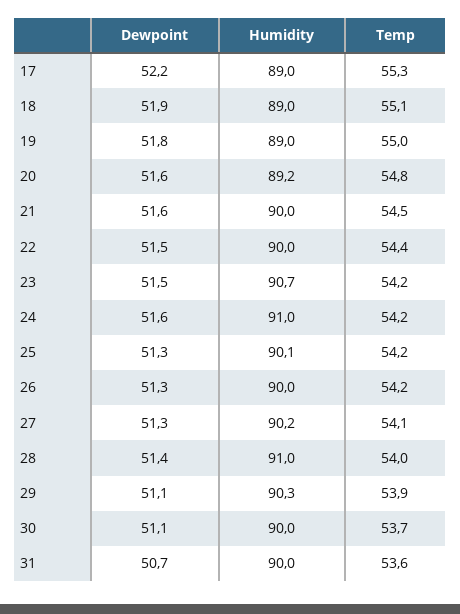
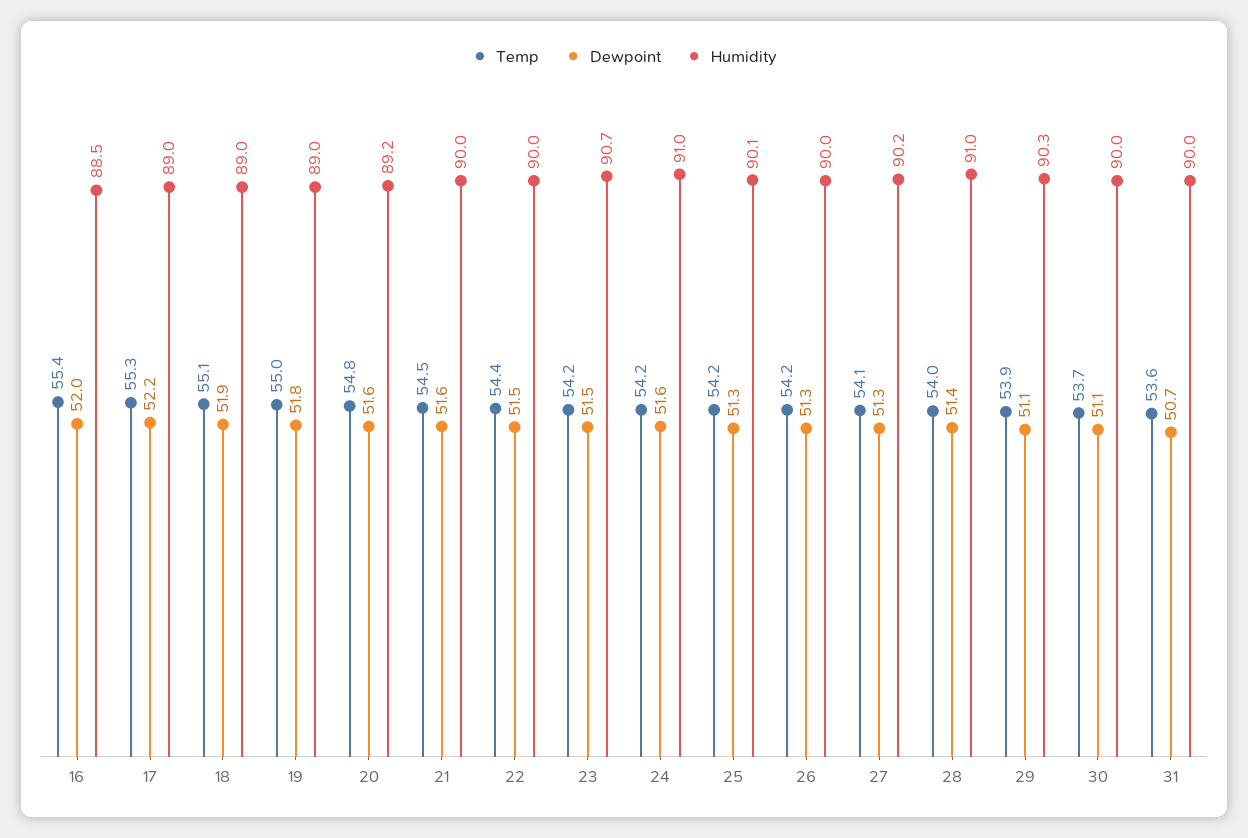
  {
    "Dewpoint": {
      "17": 52.2,
      "18": 51.9,
      "19": 51.8,
      "20": 51.6,
      "21": 51.6,
      "22": 51.5,
      "23": 51.5,
      "24": 51.6,
      "25": 51.3,
      "26": 51.3,
      "27": 51.3,
      "28": 51.4,
      "29": 51.1,
      "30": 51.1,
-     "31": 50.7
+     "31": 50.7,
+     "16": 52
    },
    "Humidity": {
      "17": 89,
      "18": 89,
      "19": 89,
      "20": 89.2,
      "21": 90,
      "22": 90,
      "23": 90.7,
      "24": 91,
      "25": 90.1,
      "26": 90,
      "27": 90.2,
      "28": 91,
      "29": 90.3,
      "30": 90,
-     "31": 90
+     "31": 90,
+     "16": 88.5
    },
    "Temp": {
      "17": 55.3,
      "18": 55.1,
      "19": 55,
      "20": 54.8,
      "21": 54.5,
      "22": 54.4,
      "23": 54.2,
      "24": 54.2,
      "25": 54.2,
      "26": 54.2,
      "27": 54.1,
      "28": 54,
      "29": 53.9,
      "30": 53.7,
-     "31": 53.6
+     "31": 53.6,
+     "16": 55.4
    }
  }

